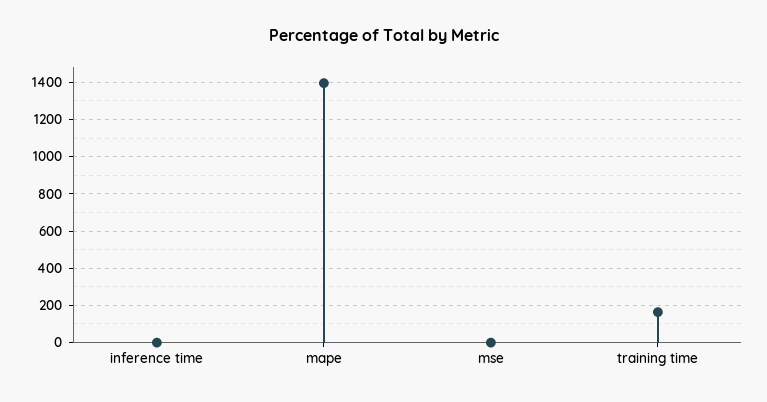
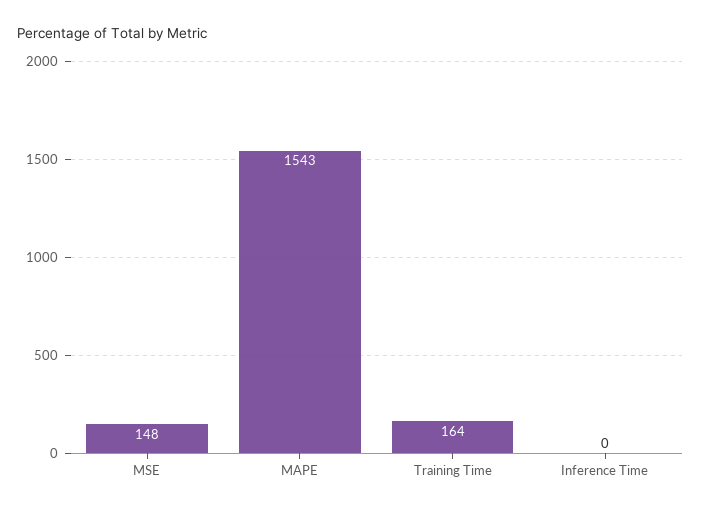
  {
    "inference time": 0,
-   "mape": 1400,
+   "mape": 1543,
-   "mse": 0,
+   "mse": 148,
    "training time": 164
  }

